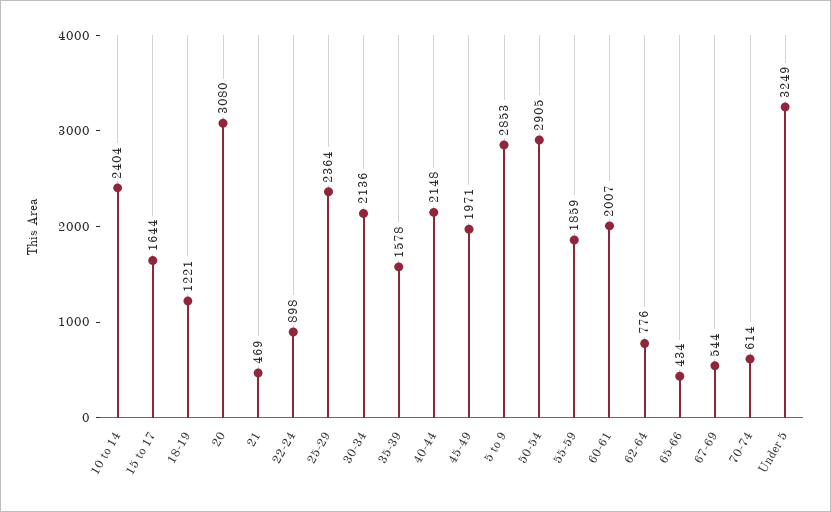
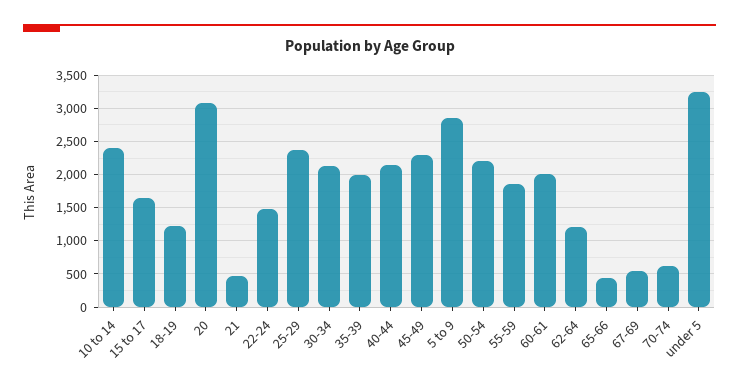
  {
    "10 to 14": 2404,
    "15 to 17": 1644,
    "18-19": 1221,
    "20": 3080,
    "21": 469,
-   "22-24": 898,
+   "22-24": 1500,
    "25-29": 2364,
    "30-34": 2136,
-   "35-39": 1578,
+   "35-39": 2000,
    "40-44": 2148,
-   "45-49": 1971,
+   "45-49": 2300,
    "5 to 9": 2853,
-   "50-54": 2905,
+   "50-54": 2200,
    "55-59": 1859,
    "60-61": 2007,
-   "62-64": 776,
+   "62-64": 1200,
    "65-66": 434,
    "67-69": 544,
    "70-74": 614,
    "Under 5": 3249
  }

